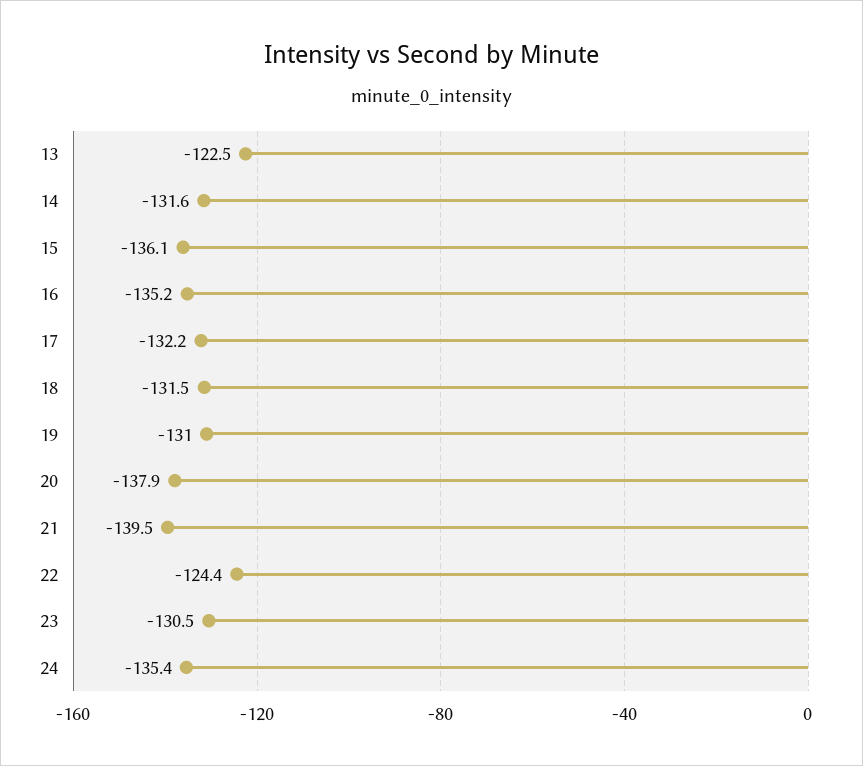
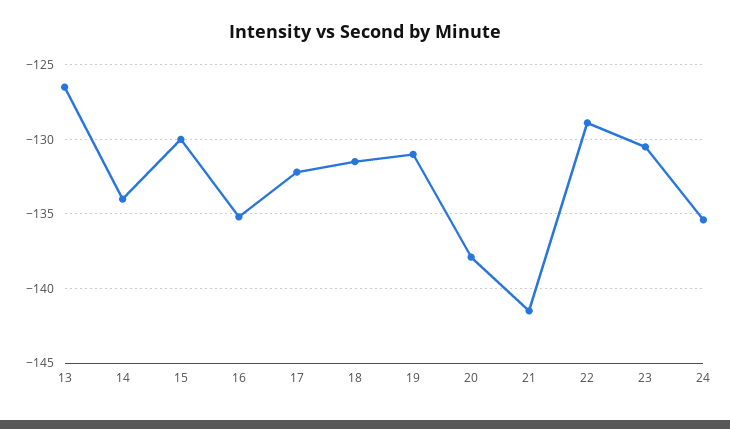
  {
-   "13": -122.5,
+   "13": -126.5,
-   "14": -131.6,
+   "14": -134,
-   "15": -136.1,
+   "15": -130,
    "16": -135.2,
    "17": -132.2,
    "18": -131.5,
    "19": -131,
    "20": -137.9,
-   "21": -139.5,
+   "21": -141.5,
-   "22": -124.4,
+   "22": -129,
    "23": -130.5,
    "24": -135.4
  }

